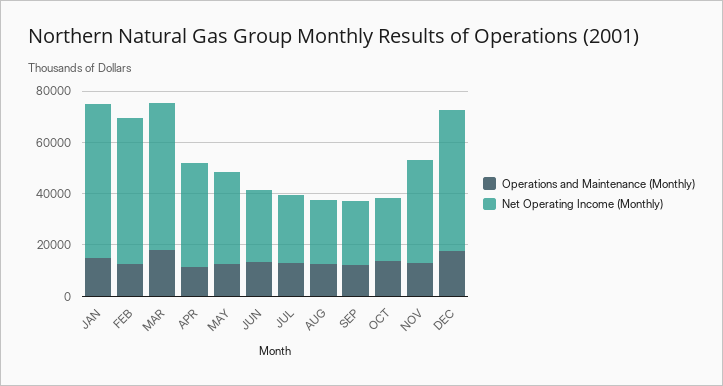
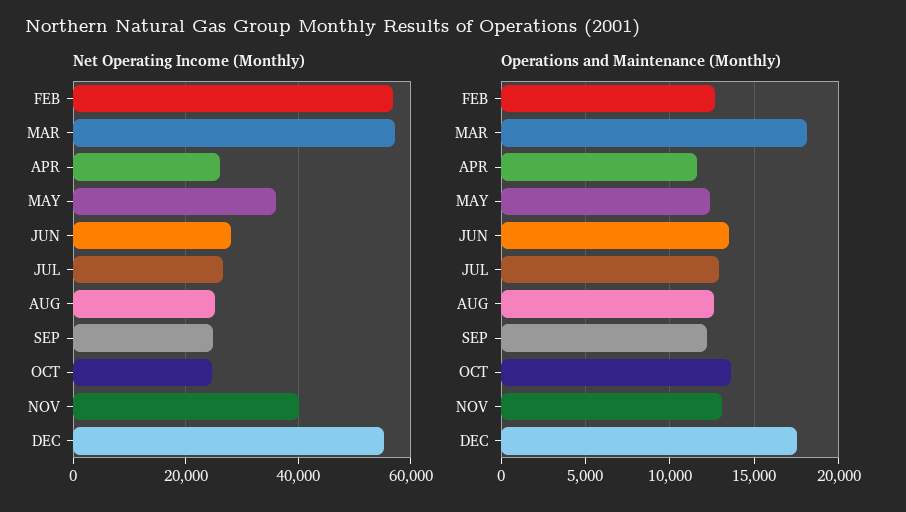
  {
    "Operations and Maintenance (Monthly)": {
-     "JAN": 15000,
      "FEB": 12500,
      "MAR": 18000,
      "APR": 11500,
      "MAY": 12500,
      "JUN": 13500,
      "JUL": 13000,
      "AUG": 12500,
      "SEP": 12000,
      "OCT": 13500,
      "NOV": 13000,
      "DEC": 17500
    },
    "Net Operating Income (Monthly)": {
-     "JAN": 60000,
      "FEB": 56000,
      "MAR": 58000,
-     "APR": 40000,
+     "APR": 26000,
      "MAY": 36000,
      "JUN": 28000,
      "JUL": 26000,
      "AUG": 26000,
      "SEP": 24000,
      "OCT": 24000,
      "NOV": 40000,
      "DEC": 56000
    }
  }

